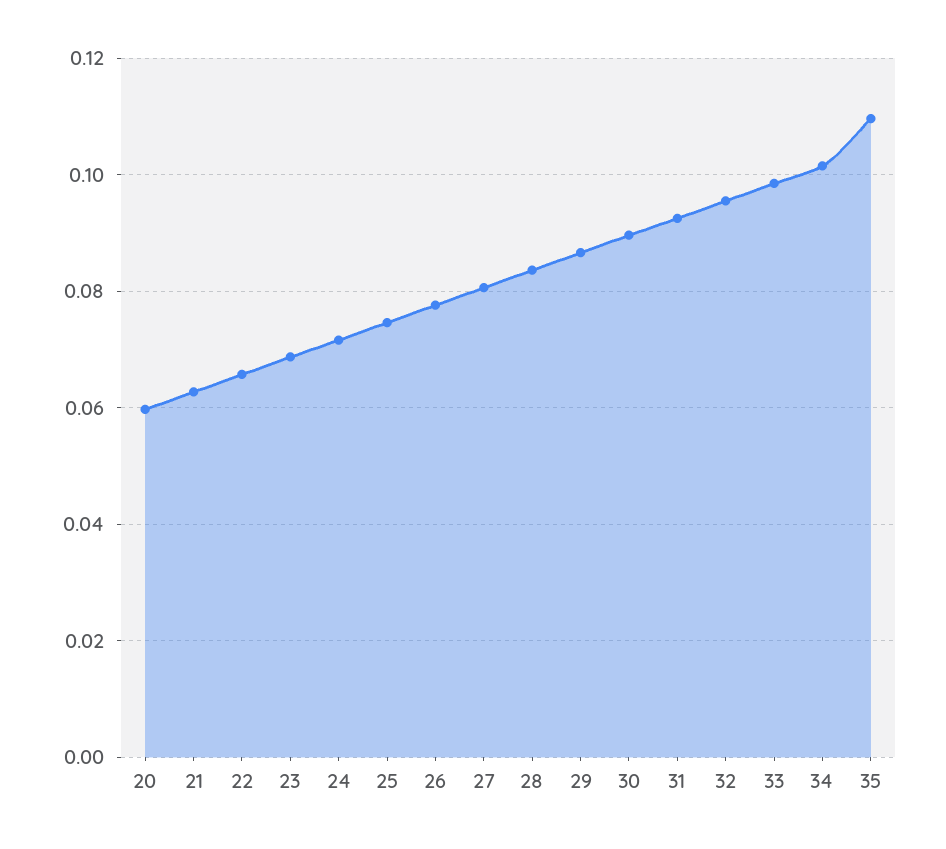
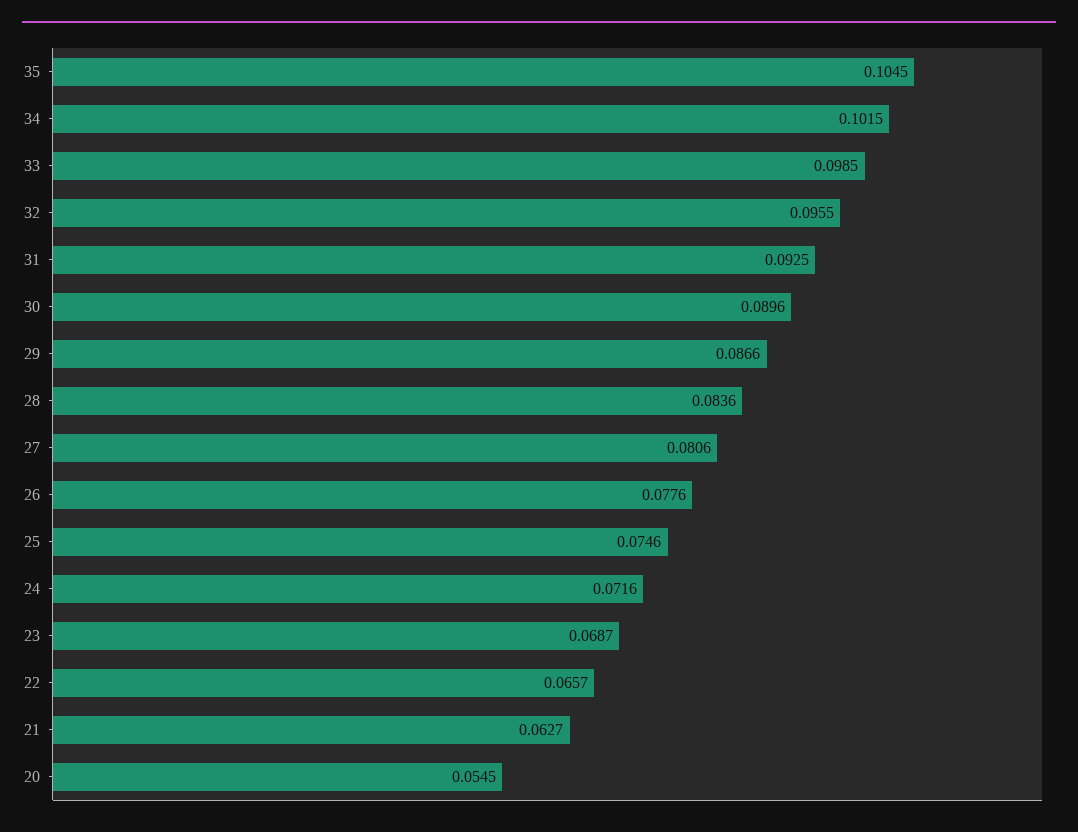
  {
-   "20": 0.06,
+   "20": 0.0545,
    "21": 0.0627,
    "22": 0.0657,
    "23": 0.0687,
    "24": 0.0716,
    "25": 0.0746,
    "26": 0.0776,
    "27": 0.0806,
    "28": 0.0836,
    "29": 0.0866,
    "30": 0.0896,
    "31": 0.0925,
    "32": 0.0955,
    "33": 0.0985,
    "34": 0.1015,
-   "35": 0.11
+   "35": 0.1045
  }

